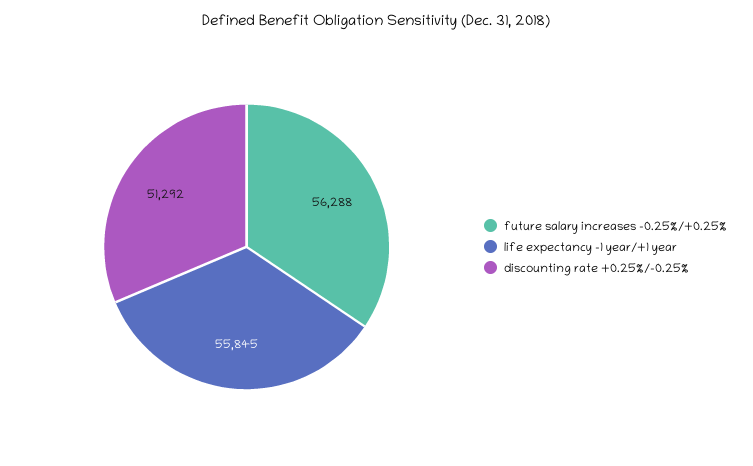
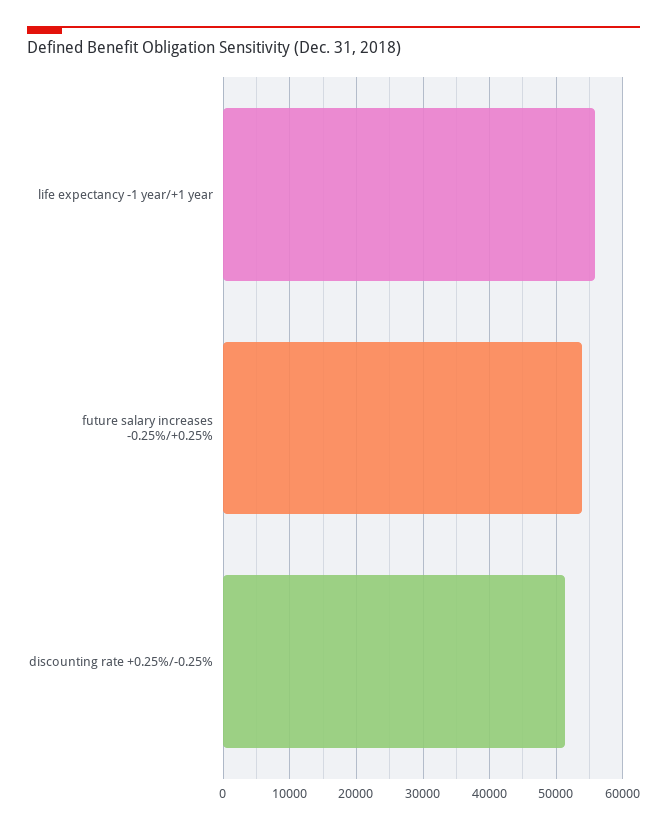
  {
-   "future salary increases -0.25%/+0.25%": 56288,
+   "future salary increases -0.25%/+0.25%": 54000,
    "life expectancy -1 year/+1 year": 55845,
    "discounting rate +0.25%/-0.25%": 51292
  }

